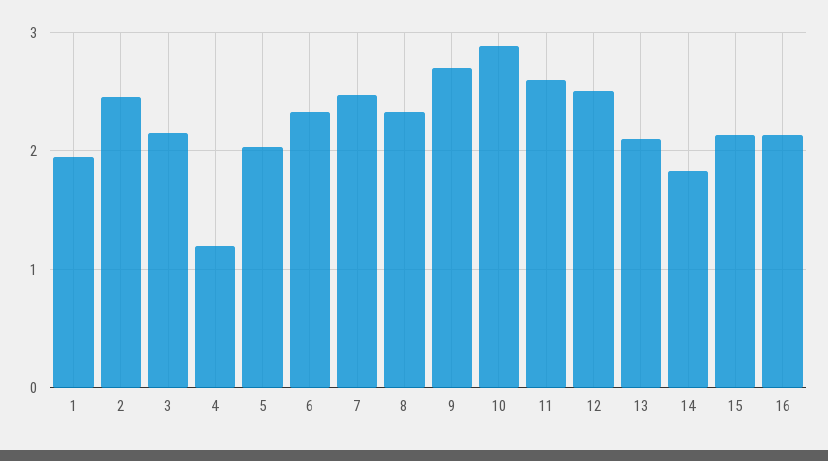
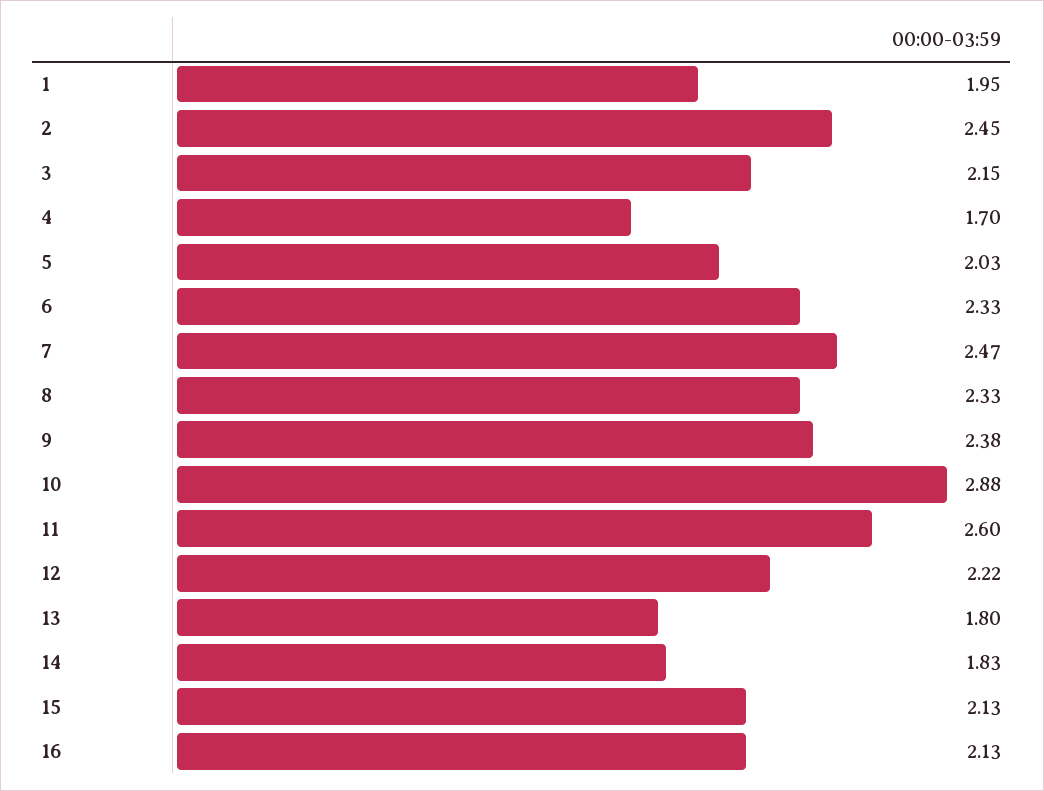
  {
    "1": 1.95,
    "2": 2.45,
    "3": 2.15,
-   "4": 1.2,
+   "4": 1.7,
    "5": 2.03,
    "6": 2.33,
    "7": 2.47,
    "8": 2.33,
-   "9": 2.7,
+   "9": 2.38,
    "10": 2.88,
    "11": 2.6,
-   "12": 2.5,
+   "12": 2.22,
-   "13": 2.1,
+   "13": 1.8,
    "14": 1.83,
    "15": 2.13,
    "16": 2.13
  }

